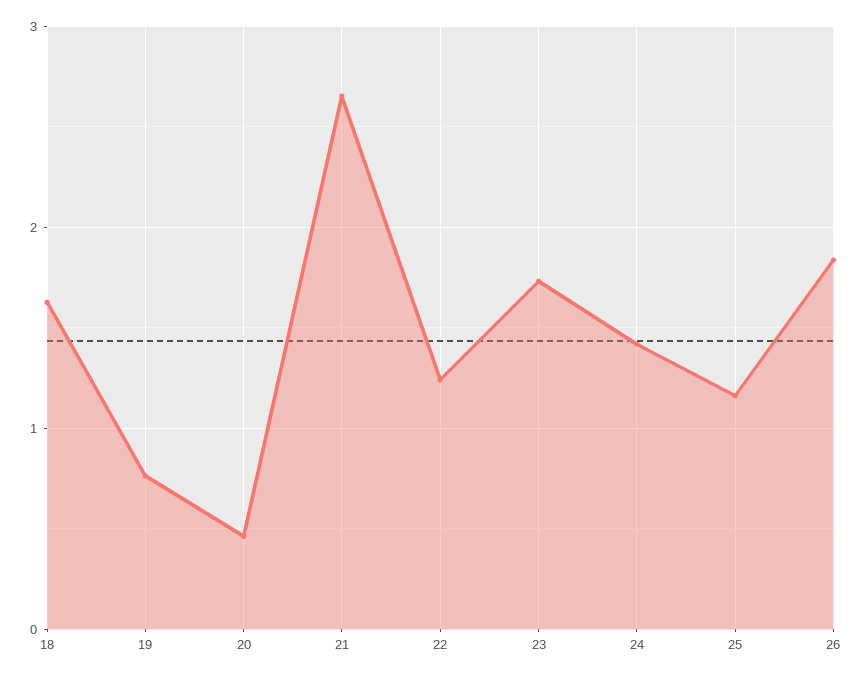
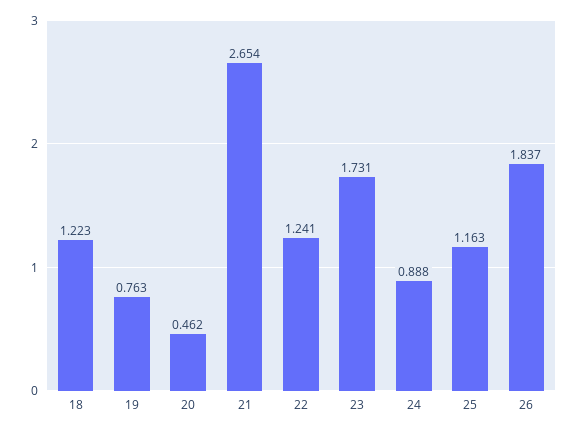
  {
-   "18": 1.6,
+   "18": 1.223,
    "19": 0.763,
    "20": 0.462,
    "21": 2.654,
    "22": 1.241,
    "23": 1.731,
-   "24": 1.4,
+   "24": 0.888,
    "25": 1.163,
    "26": 1.837
  }

